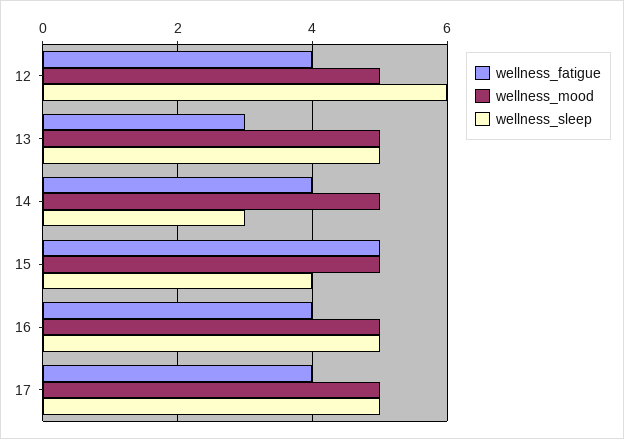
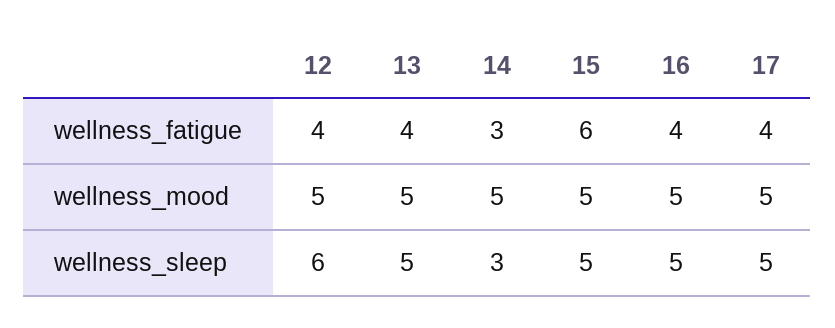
  {
    "wellness_fatigue": {
      "12": 4,
-     "13": 3,
+     "13": 4,
-     "14": 4,
+     "14": 3,
-     "15": 5,
+     "15": 6,
      "16": 4,
      "17": 4
    },
    "wellness_mood": {
      "12": 5,
      "13": 5,
      "14": 5,
      "15": 5,
      "16": 5,
      "17": 5
    },
    "wellness_sleep": {
      "12": 6,
      "13": 5,
      "14": 3,
-     "15": 4,
+     "15": 5,
      "16": 5,
      "17": 5
    }
  }

